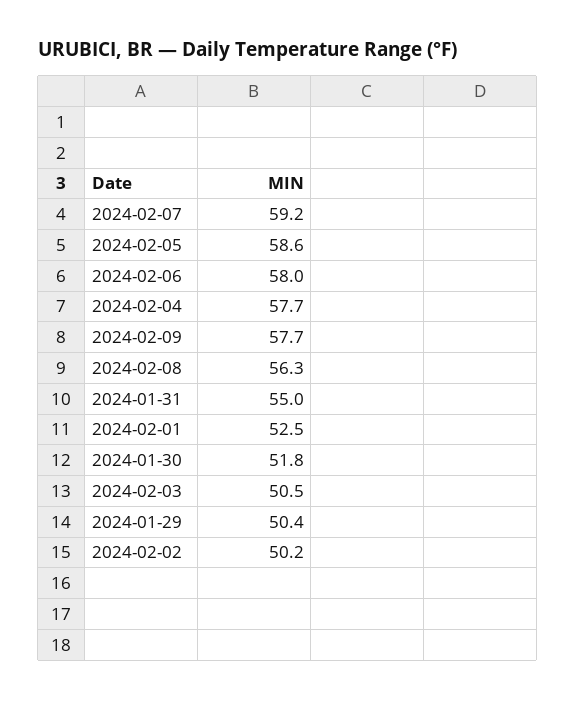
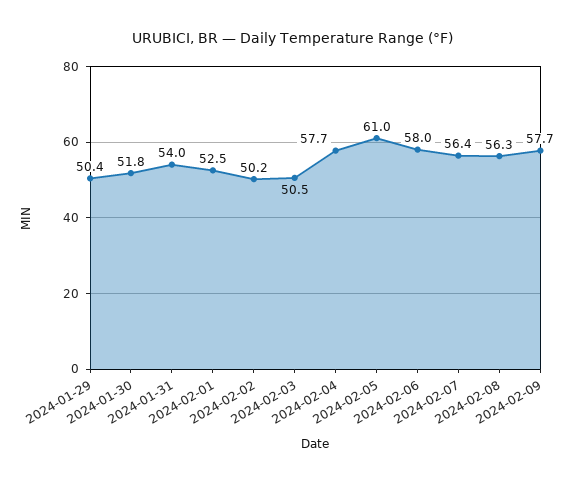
  {
-   "2024-02-07": 59.2,
+   "2024-02-07": 56.4,
-   "2024-02-05": 58.6,
+   "2024-02-05": 61,
    "2024-02-06": 58,
    "2024-02-04": 57.7,
    "2024-02-09": 57.7,
    "2024-02-08": 56.3,
-   "2024-01-31": 55,
+   "2024-01-31": 54,
    "2024-02-01": 52.5,
    "2024-01-30": 51.8,
    "2024-02-03": 50.5,
    "2024-01-29": 50.4,
    "2024-02-02": 50.2
  }

